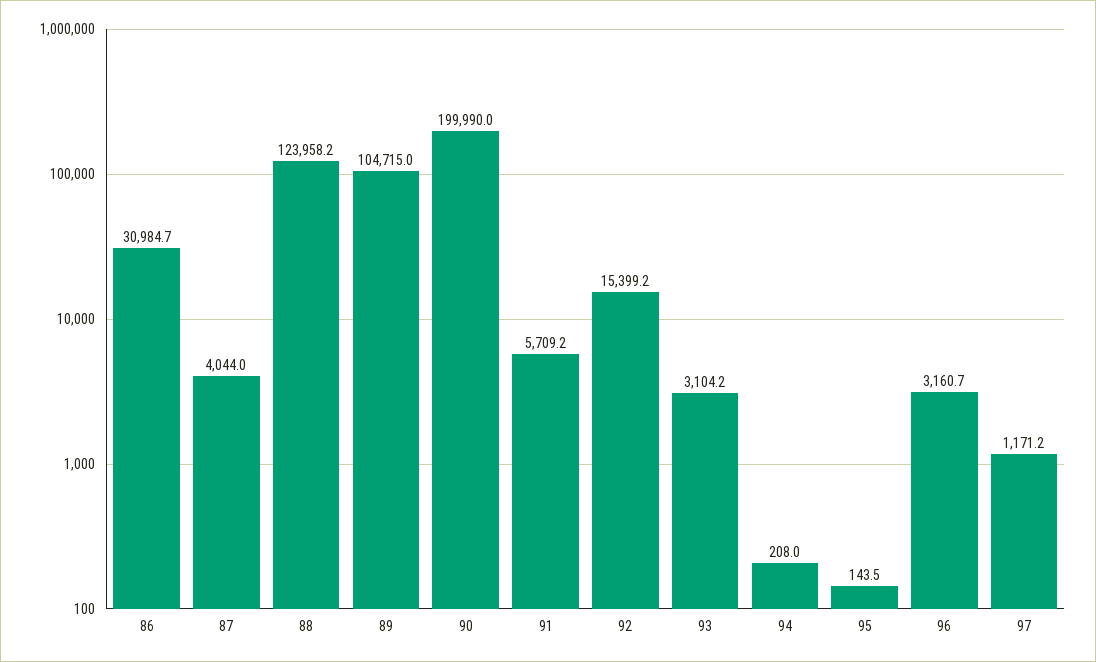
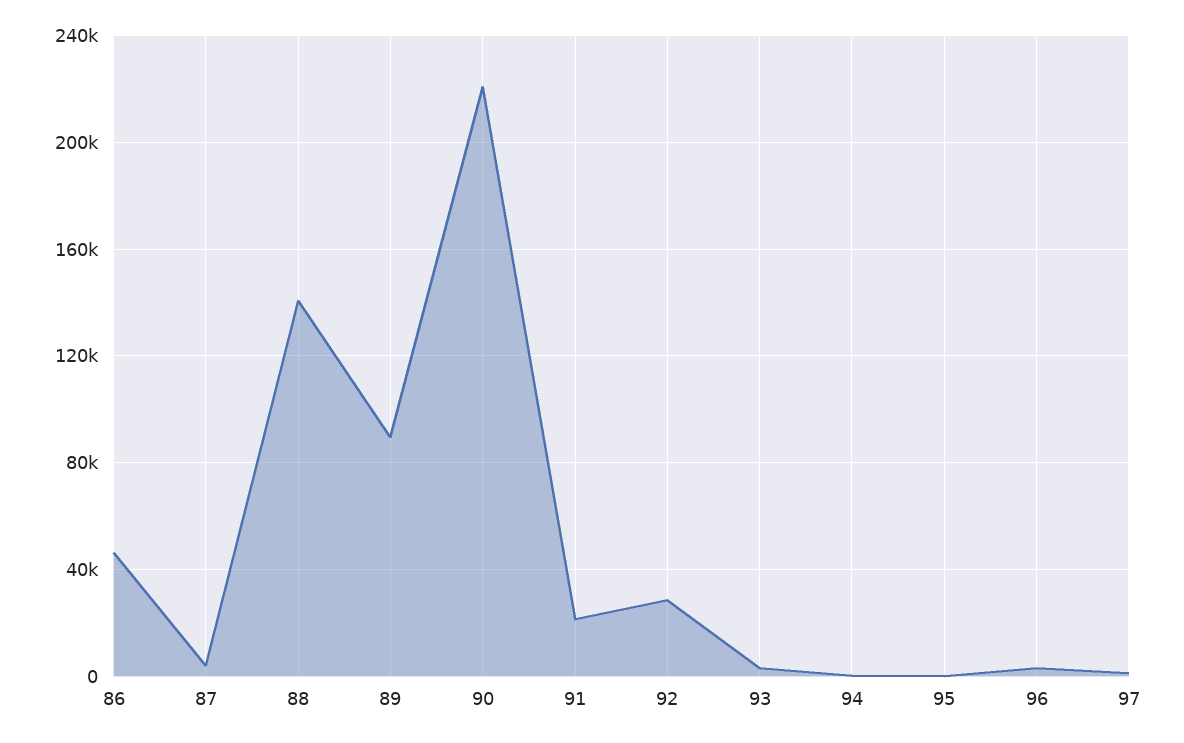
  {
-   "86": 30984.7,
+   "86": 45000,
    "87": 4044,
-   "88": 123958.2,
+   "88": 140000,
-   "89": 104715,
+   "89": 90000,
-   "90": 199990,
+   "90": 220000,
-   "91": 5709.2,
+   "91": 20000,
-   "92": 15399.2,
+   "92": 30000,
    "93": 3104.2,
    "94": 208,
    "95": 143.5,
    "96": 3160.7,
    "97": 1171.2
  }

